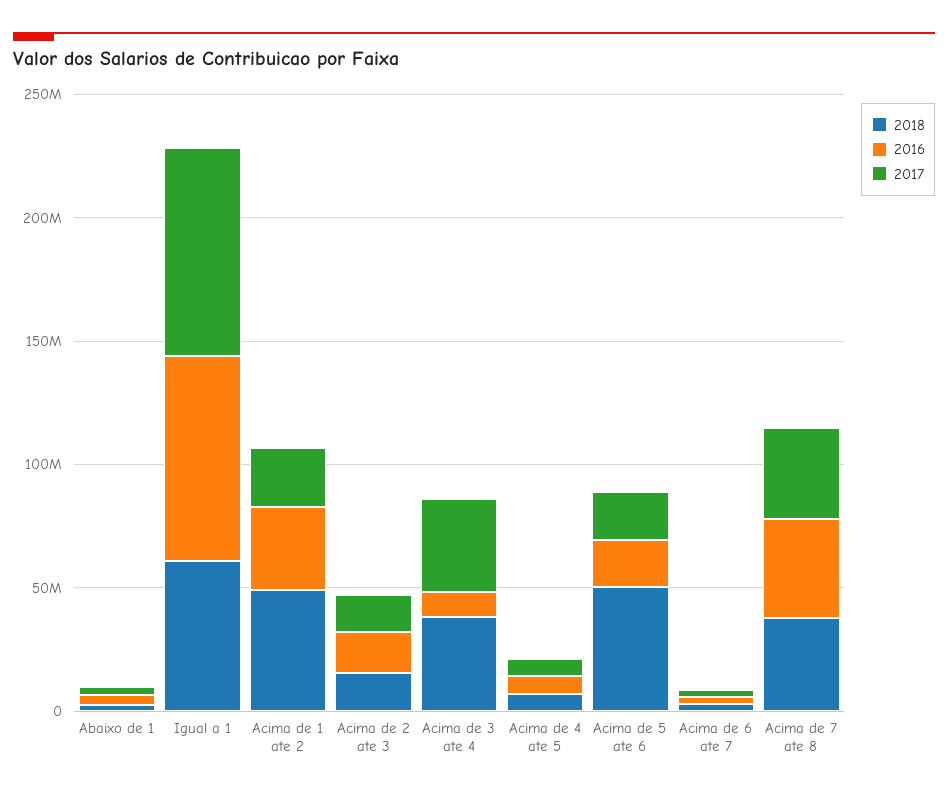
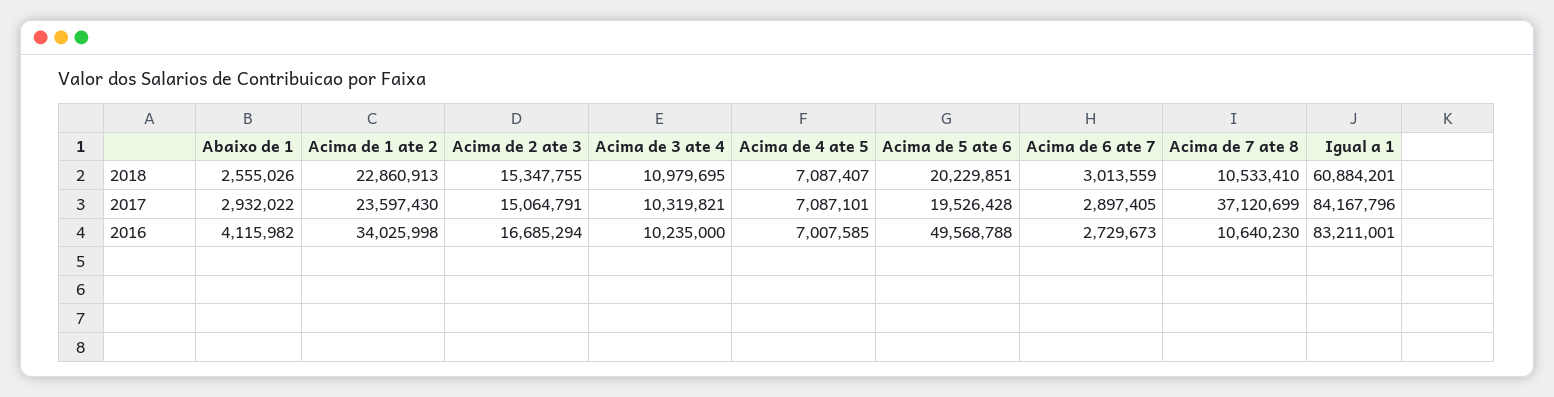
  {
    "2018": {
      "Abaixo de 1": 2555026,
      "Igual a 1": 60884201,
-     "Acima de 1 ate 2": 50000000,
+     "Acima de 1 ate 2": 22860913,
      "Acima de 2 ate 3": 15347755,
-     "Acima de 3 ate 4": 40000000,
+     "Acima de 3 ate 4": 10979695,
      "Acima de 4 ate 5": 7087407,
-     "Acima de 5 ate 6": 50000000,
+     "Acima de 5 ate 6": 20229851,
      "Acima de 6 ate 7": 3013559,
-     "Acima de 7 ate 8": 40000000
+     "Acima de 7 ate 8": 10533410
    },
    "2016": {
      "Abaixo de 1": 4115982,
      "Igual a 1": 83211001,
      "Acima de 1 ate 2": 34025998,
      "Acima de 2 ate 3": 16685294,
      "Acima de 3 ate 4": 10235000,
      "Acima de 4 ate 5": 7007585,
-     "Acima de 5 ate 6": 20000000,
+     "Acima de 5 ate 6": 49568788,
      "Acima de 6 ate 7": 2729673,
-     "Acima de 7 ate 8": 40000000
+     "Acima de 7 ate 8": 10640230
    },
    "2017": {
      "Abaixo de 1": 2932022,
      "Igual a 1": 84167796,
      "Acima de 1 ate 2": 23597430,
      "Acima de 2 ate 3": 15064791,
-     "Acima de 3 ate 4": 40000000,
+     "Acima de 3 ate 4": 10319821,
      "Acima de 4 ate 5": 7087101,
      "Acima de 5 ate 6": 19526428,
      "Acima de 6 ate 7": 2897405,
      "Acima de 7 ate 8": 37120699
    }
  }

